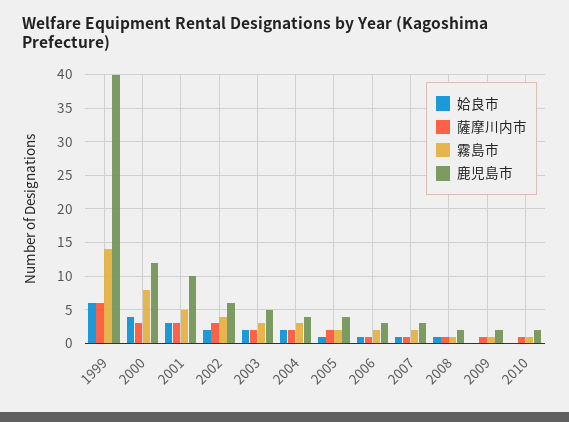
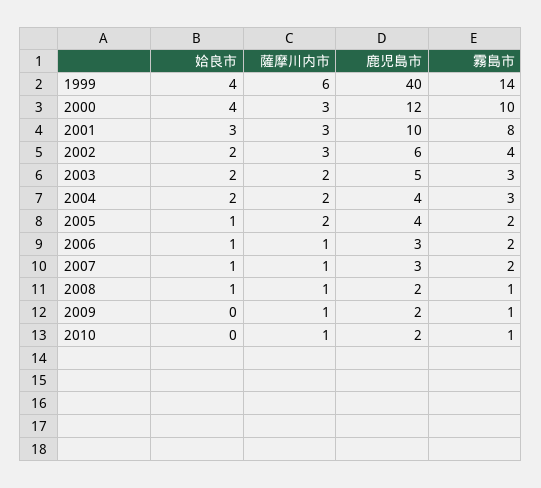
  {
    "姶良市": {
-     "1999": 6,
+     "1999": 4,
      "2000": 4,
      "2001": 3,
      "2002": 2,
      "2003": 2,
      "2004": 2,
      "2005": 1,
      "2006": 1,
      "2007": 1,
      "2008": 1,
      "2009": 0,
      "2010": 0
    },
    "薩摩川内市": {
      "1999": 6,
      "2000": 3,
      "2001": 3,
      "2002": 3,
      "2003": 2,
      "2004": 2,
      "2005": 2,
      "2006": 1,
      "2007": 1,
      "2008": 1,
      "2009": 1,
      "2010": 1
    },
    "霧島市": {
      "1999": 14,
-     "2000": 8,
+     "2000": 10,
-     "2001": 5,
+     "2001": 8,
      "2002": 4,
      "2003": 3,
      "2004": 3,
      "2005": 2,
      "2006": 2,
      "2007": 2,
      "2008": 1,
      "2009": 1,
      "2010": 1
    },
    "鹿児島市": {
      "1999": 40,
      "2000": 12,
      "2001": 10,
      "2002": 6,
      "2003": 5,
      "2004": 4,
      "2005": 4,
      "2006": 3,
      "2007": 3,
      "2008": 2,
      "2009": 2,
      "2010": 2
    }
  }

